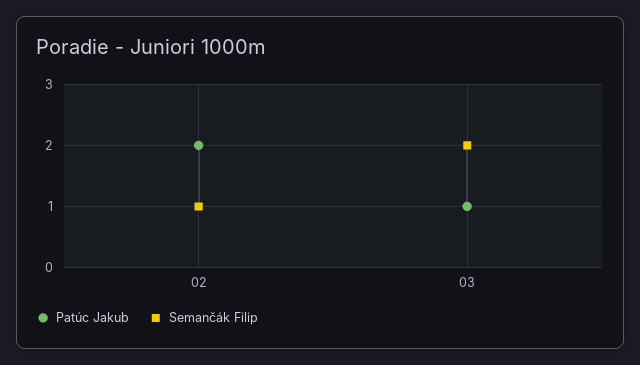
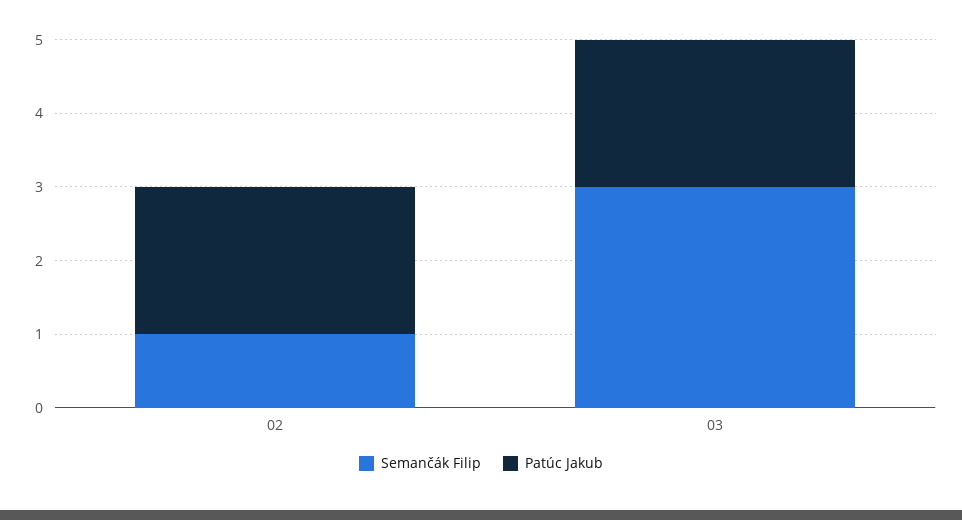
  {
    "Patúc Jakub": {
      "02": 2,
-     "03": 1
+     "03": 2
    },
    "Semančák Filip": {
      "02": 1,
-     "03": 2
+     "03": 3
    }
  }

